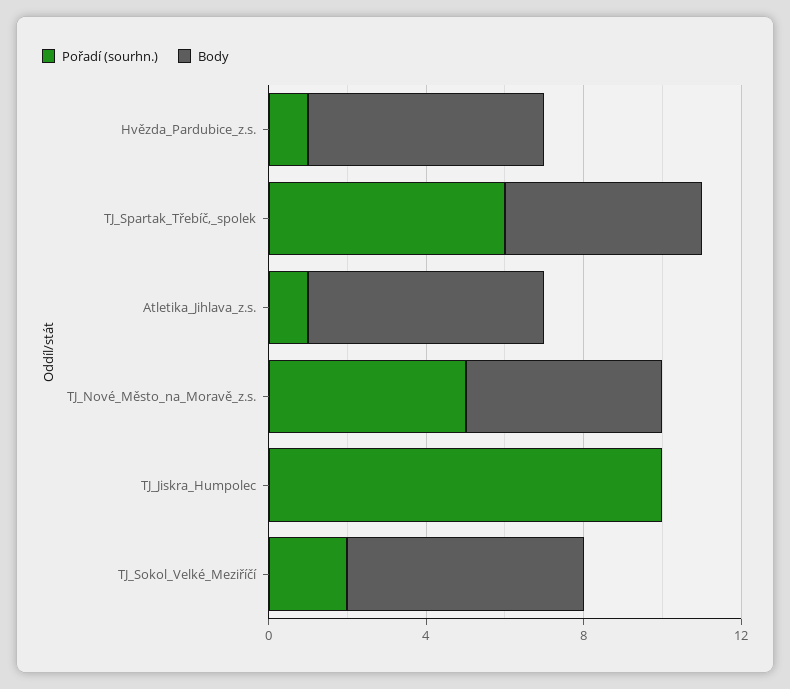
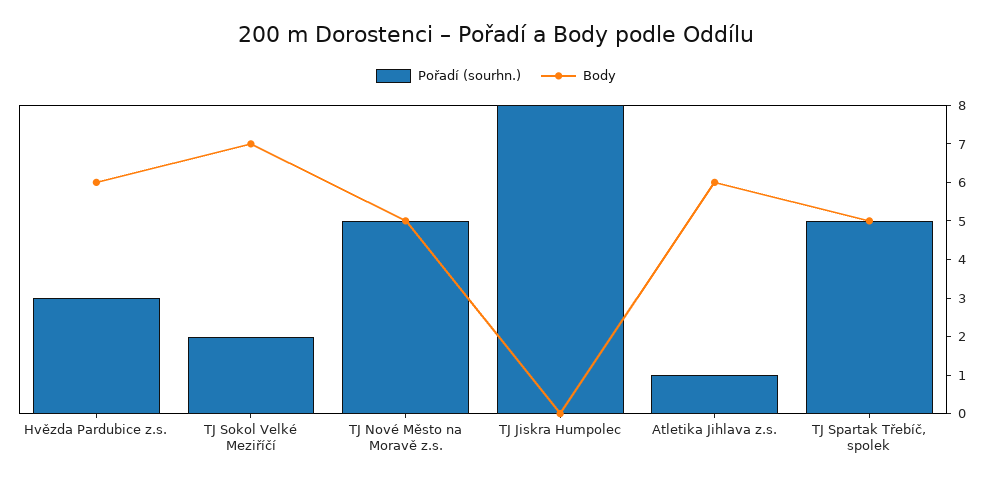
  {
    "Pořadí (sourhn.)": {
-     "Hvězda_Pardubice_z.s.": 1,
+     "Hvězda_Pardubice_z.s.": 3,
-     "TJ_Spartak_Třebíč,_spolek": 6,
+     "TJ_Spartak_Třebíč,_spolek": 5,
      "Atletika_Jihlava_z.s.": 1,
      "TJ_Nové_Město_na_Moravě_z.s.": 5,
-     "TJ_Jiskra_Humpolec": 10,
+     "TJ_Jiskra_Humpolec": 8,
      "TJ_Sokol_Velké_Meziříčí": 2
    },
    "Body": {
      "Hvězda_Pardubice_z.s.": 6,
      "TJ_Spartak_Třebíč,_spolek": 5,
      "Atletika_Jihlava_z.s.": 6,
      "TJ_Nové_Město_na_Moravě_z.s.": 5,
      "TJ_Jiskra_Humpolec": 0,
-     "TJ_Sokol_Velké_Meziříčí": 6
+     "TJ_Sokol_Velké_Meziříčí": 7
    }
  }

